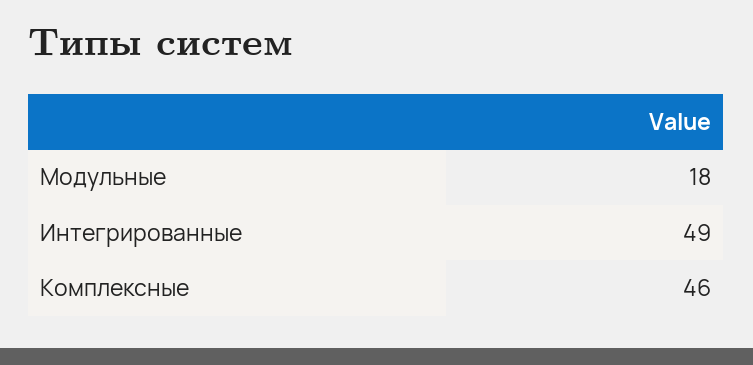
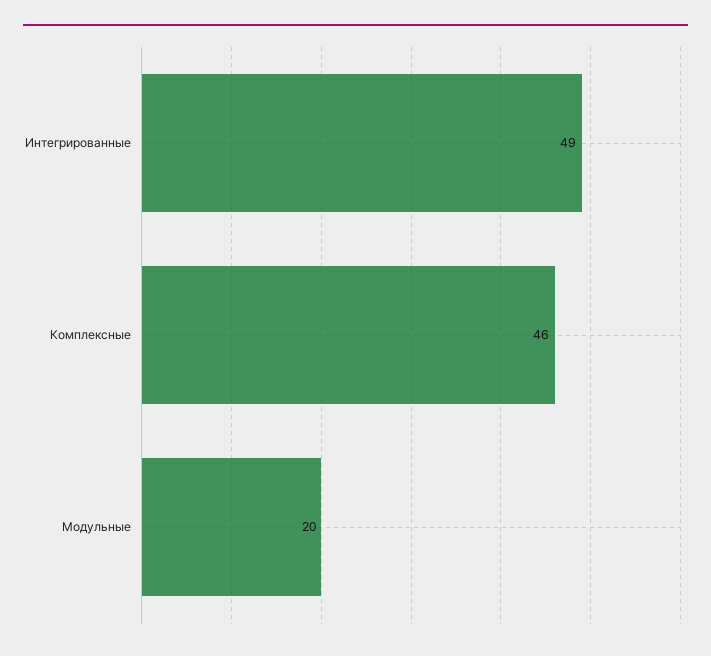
  {
-   "Модульные": 18,
+   "Модульные": 20,
    "Интегрированные": 49,
    "Комплексные": 46
  }

